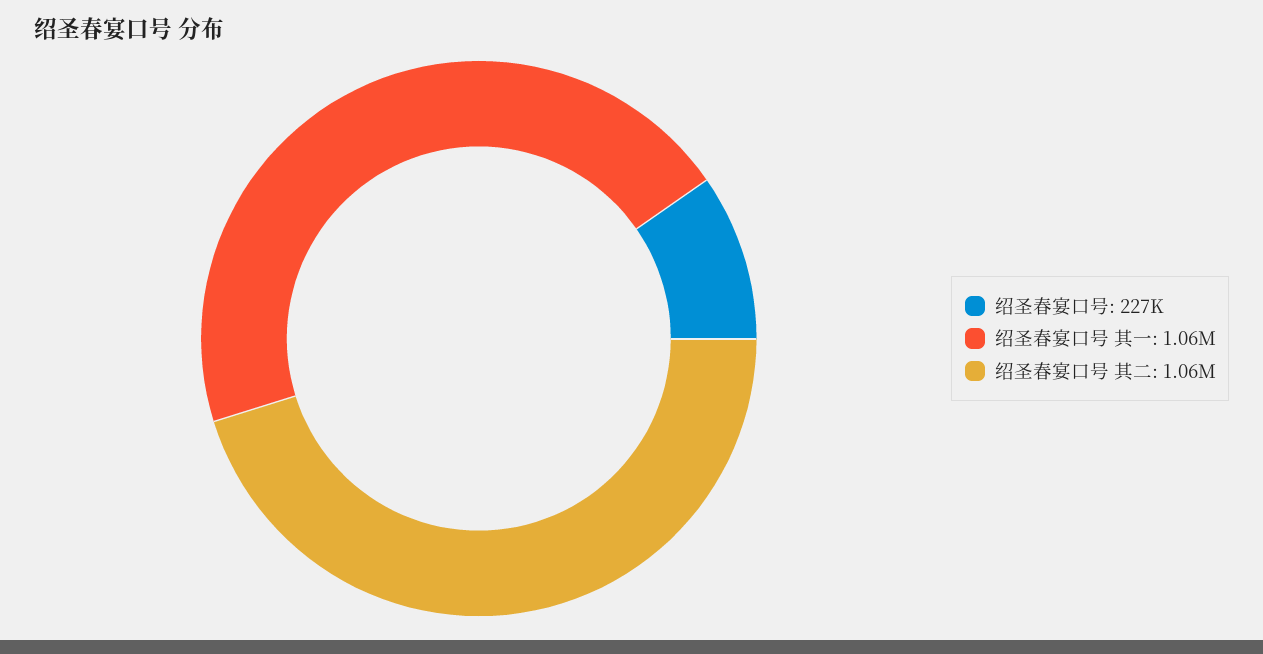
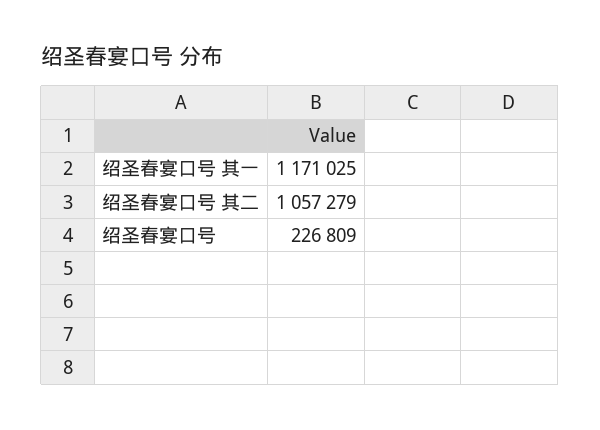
  {
    "绍圣春宴口号": 226809,
-   "绍圣春宴口号 其一": 1060000,
+   "绍圣春宴口号 其一": 1171025,
    "绍圣春宴口号 其二": 1057279
  }

